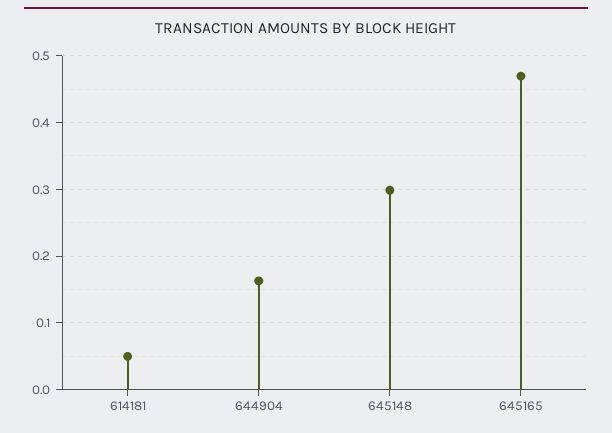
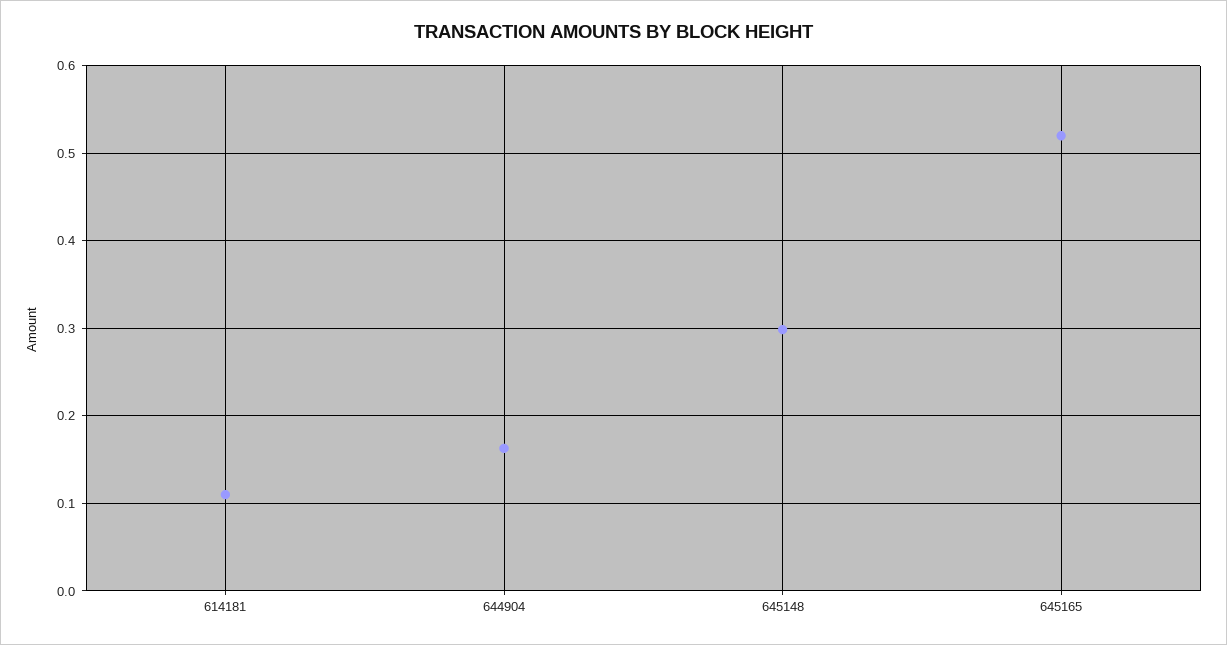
  {
-   "614181": 0.05,
+   "614181": 0.11,
    "644904": 0.16,
    "645148": 0.3,
-   "645165": 0.47
+   "645165": 0.52
  }

